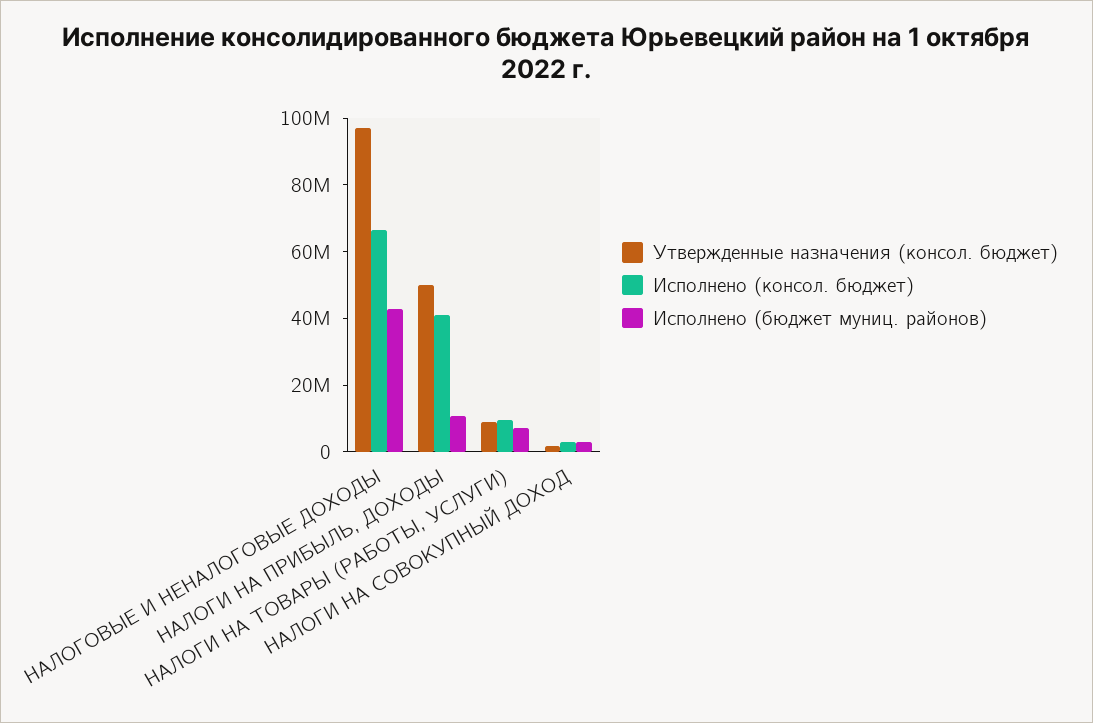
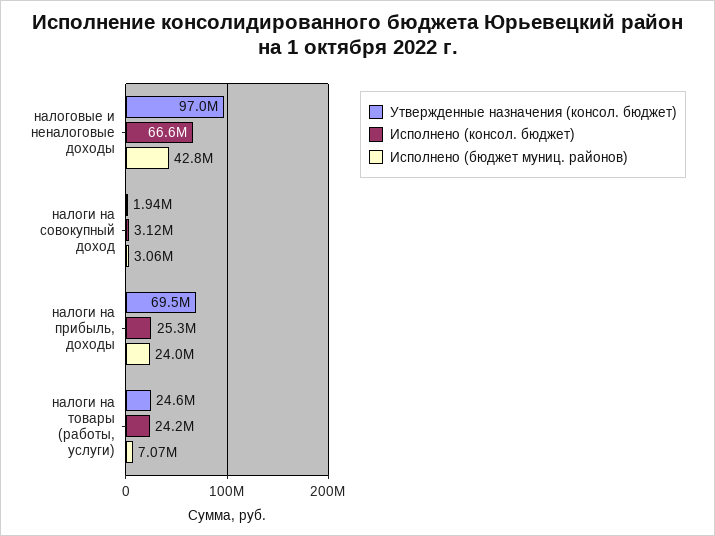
  {
    "Утвержденные назначения (консол. бюджет)": {
      "НАЛОГОВЫЕ И НЕНАЛОГОВЫЕ ДОХОДЫ": 97000000,
-     "НАЛОГИ НА ПРИБЫЛЬ, ДОХОДЫ": 50000000,
+     "НАЛОГИ НА ПРИБЫЛЬ, ДОХОДЫ": 69500000,
-     "НАЛОГИ НА ТОВАРЫ (РАБОТЫ, УСЛУГИ)": 10000000,
+     "НАЛОГИ НА ТОВАРЫ (РАБОТЫ, УСЛУГИ)": 24600000,
      "НАЛОГИ НА СОВОКУПНЫЙ ДОХОД": 1940000
    },
    "Исполнено (консол. бюджет)": {
      "НАЛОГОВЫЕ И НЕНАЛОГОВЫЕ ДОХОДЫ": 66600000,
-     "НАЛОГИ НА ПРИБЫЛЬ, ДОХОДЫ": 40000000,
+     "НАЛОГИ НА ПРИБЫЛЬ, ДОХОДЫ": 25300000,
-     "НАЛОГИ НА ТОВАРЫ (РАБОТЫ, УСЛУГИ)": 10000000,
+     "НАЛОГИ НА ТОВАРЫ (РАБОТЫ, УСЛУГИ)": 24200000,
      "НАЛОГИ НА СОВОКУПНЫЙ ДОХОД": 3120000
    },
    "Исполнено (бюджет муниц. районов)": {
      "НАЛОГОВЫЕ И НЕНАЛОГОВЫЕ ДОХОДЫ": 42800000,
-     "НАЛОГИ НА ПРИБЫЛЬ, ДОХОДЫ": 10000000,
+     "НАЛОГИ НА ПРИБЫЛЬ, ДОХОДЫ": 24000000,
      "НАЛОГИ НА ТОВАРЫ (РАБОТЫ, УСЛУГИ)": 7070000,
      "НАЛОГИ НА СОВОКУПНЫЙ ДОХОД": 3060000
    }
  }

